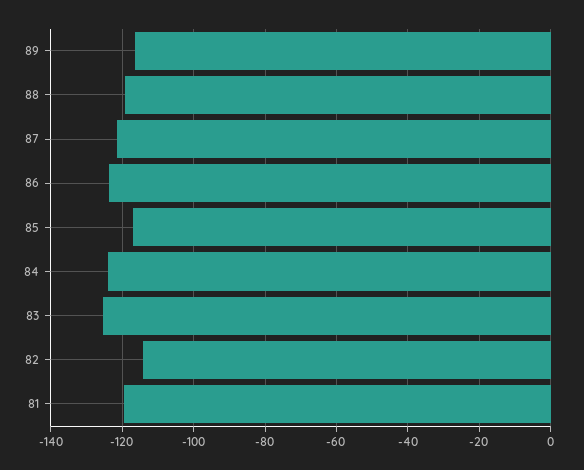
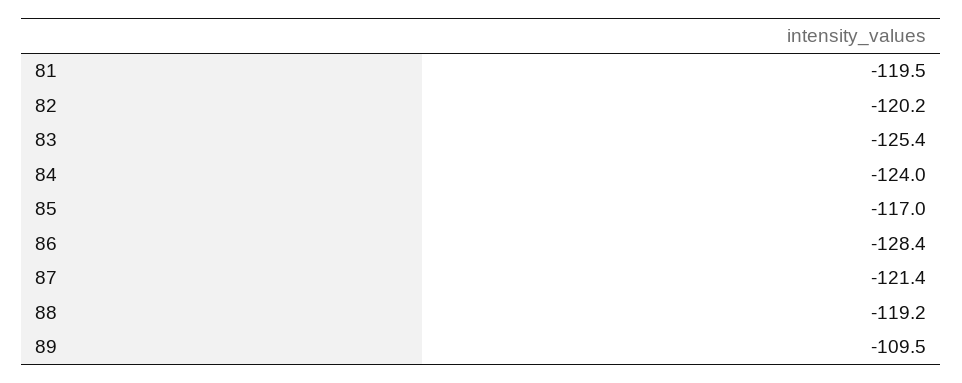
  {
-   "89": -116,
+   "89": -109.5,
    "88": -119.2,
    "87": -121.4,
-   "86": -124,
+   "86": -128.4,
    "85": -117,
    "84": -124,
    "83": -125.4,
-   "82": -114,
+   "82": -120.2,
    "81": -119.5
  }

